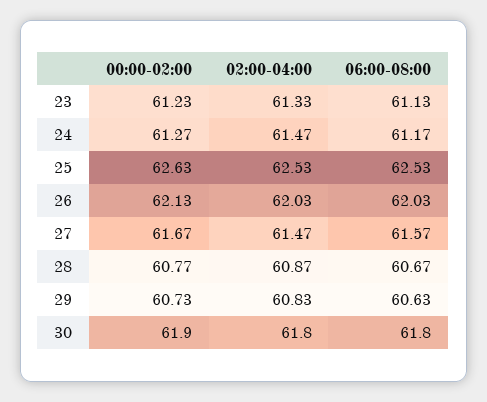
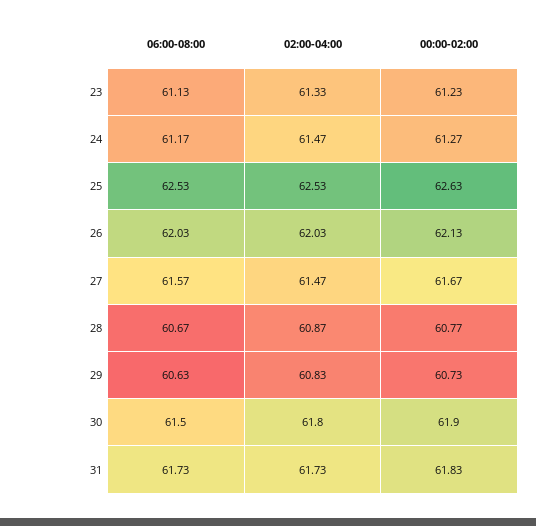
  {
    "00:00-02:00": {
      "23": 61.23,
      "24": 61.27,
      "25": 62.63,
      "26": 62.13,
      "27": 61.67,
      "28": 60.77,
      "29": 60.73,
-     "30": 61.9
+     "30": 61.9,
+     "31": 61.83
    },
    "02:00-04:00": {
      "23": 61.33,
      "24": 61.47,
      "25": 62.53,
      "26": 62.03,
      "27": 61.47,
      "28": 60.87,
      "29": 60.83,
-     "30": 61.8
+     "30": 61.8,
+     "31": 61.73
    },
    "06:00-08:00": {
      "23": 61.13,
      "24": 61.17,
      "25": 62.53,
      "26": 62.03,
      "27": 61.57,
      "28": 60.67,
      "29": 60.63,
-     "30": 61.8
+     "30": 61.5,
+     "31": 61.73
    }
  }

